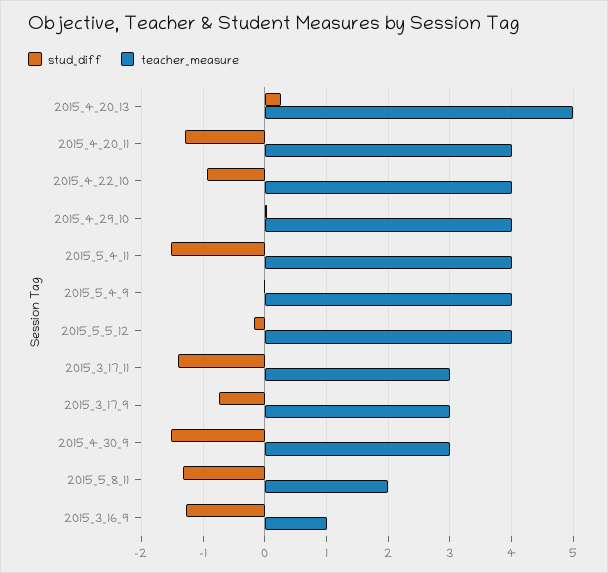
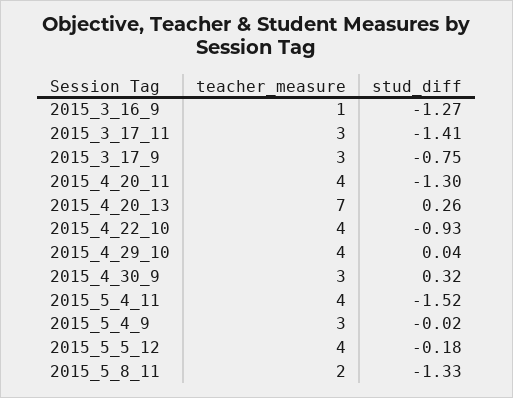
  {
    "stud_diff": {
      "2015_4_20_13": 0.26,
      "2015_4_20_11": -1.3,
      "2015_4_22_10": -0.93,
      "2015_4_29_10": 0.04,
      "2015_5_4_11": -1.52,
      "2015_5_4_9": -0.02,
      "2015_5_5_12": -0.18,
      "2015_3_17_11": -1.41,
      "2015_3_17_9": -0.75,
-     "2015_4_30_9": -1.5,
+     "2015_4_30_9": 0.32,
      "2015_5_8_11": -1.33,
      "2015_3_16_9": -1.27
    },
    "teacher_measure": {
-     "2015_4_20_13": 5,
+     "2015_4_20_13": 7,
      "2015_4_20_11": 4,
      "2015_4_22_10": 4,
      "2015_4_29_10": 4,
      "2015_5_4_11": 4,
-     "2015_5_4_9": 4,
+     "2015_5_4_9": 3,
      "2015_5_5_12": 4,
      "2015_3_17_11": 3,
      "2015_3_17_9": 3,
      "2015_4_30_9": 3,
      "2015_5_8_11": 2,
      "2015_3_16_9": 1
    }
  }

